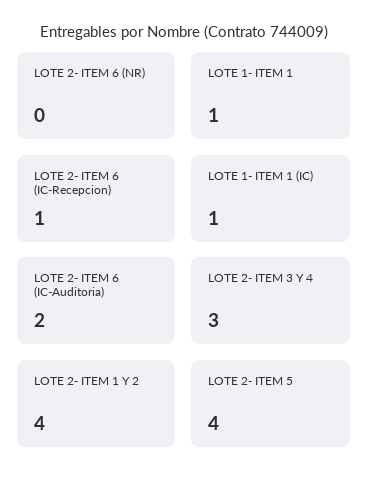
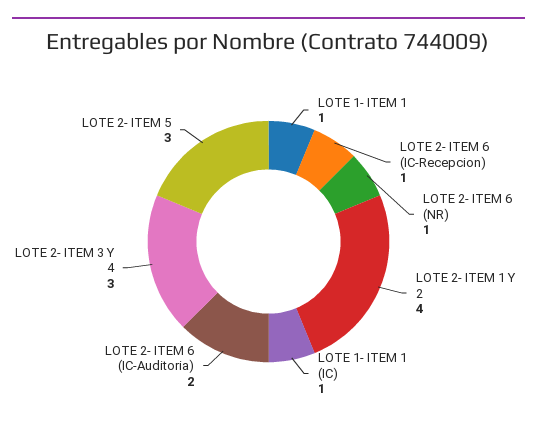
  {
-   "LOTE 2- ITEM 6 (NR)": 0,
+   "LOTE 2- ITEM 6 (NR)": 1,
    "LOTE 1- ITEM 1": 1,
    "LOTE 2- ITEM 6 (IC-Recepcion)": 1,
    "LOTE 1- ITEM 1 (IC)": 1,
    "LOTE 2- ITEM 6 (IC-Auditoria)": 2,
    "LOTE 2- ITEM 3 Y 4": 3,
    "LOTE 2- ITEM 1 Y 2": 4,
-   "LOTE 2- ITEM 5": 4
+   "LOTE 2- ITEM 5": 3
  }

